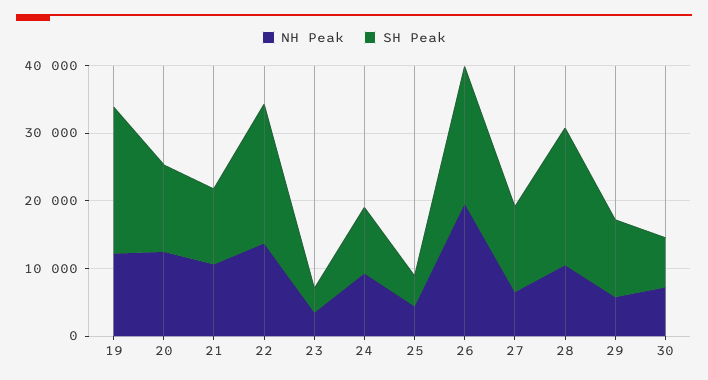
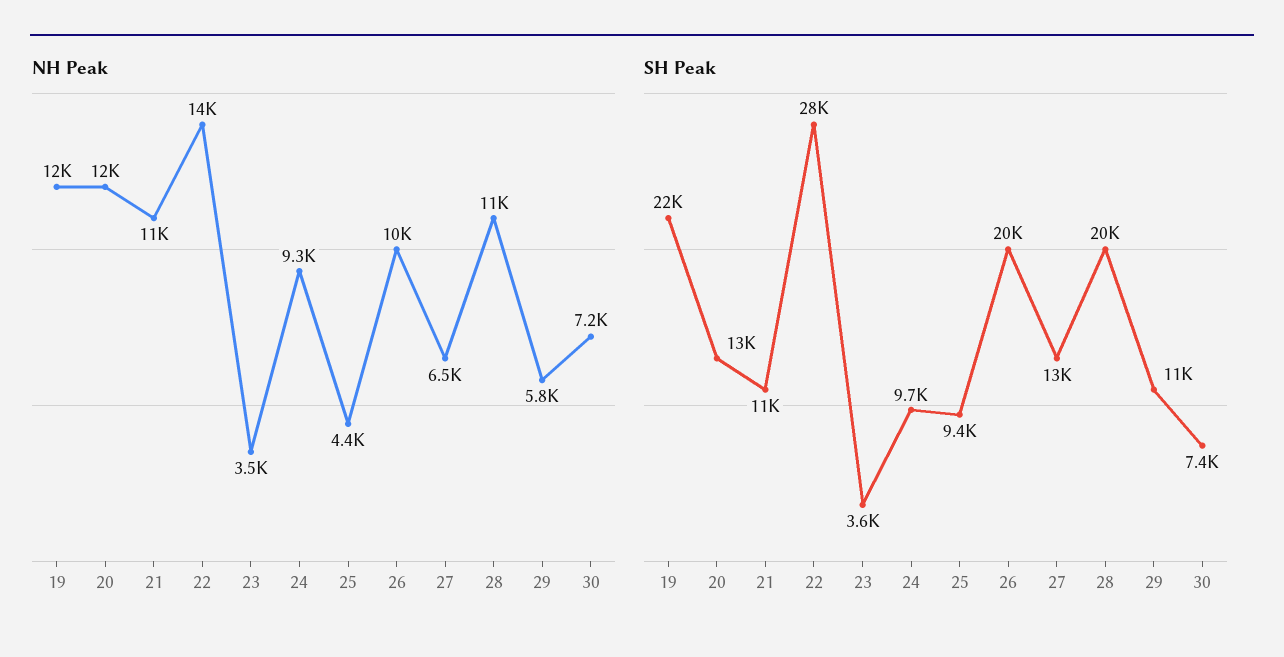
  {
    "NH Peak": {
      "19": 12000,
      "20": 12000,
      "21": 11000,
      "22": 14000,
      "23": 3500,
      "24": 9300,
      "25": 4400,
-     "26": 20000,
+     "26": 10000,
      "27": 6500,
      "28": 11000,
      "29": 5800,
      "30": 7200
    },
    "SH Peak": {
      "19": 22000,
      "20": 13000,
      "21": 11000,
-     "22": 20000,
+     "22": 28000,
      "23": 3600,
      "24": 9700,
-     "25": 4000,
+     "25": 9400,
      "26": 20000,
      "27": 13000,
      "28": 20000,
      "29": 11000,
      "30": 7400
    }
  }

